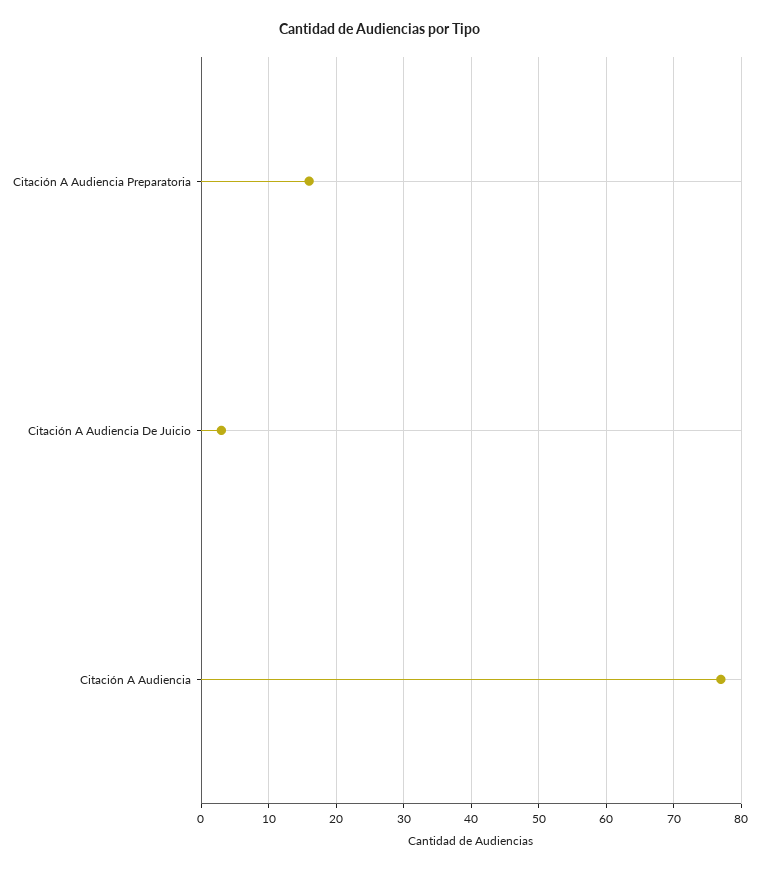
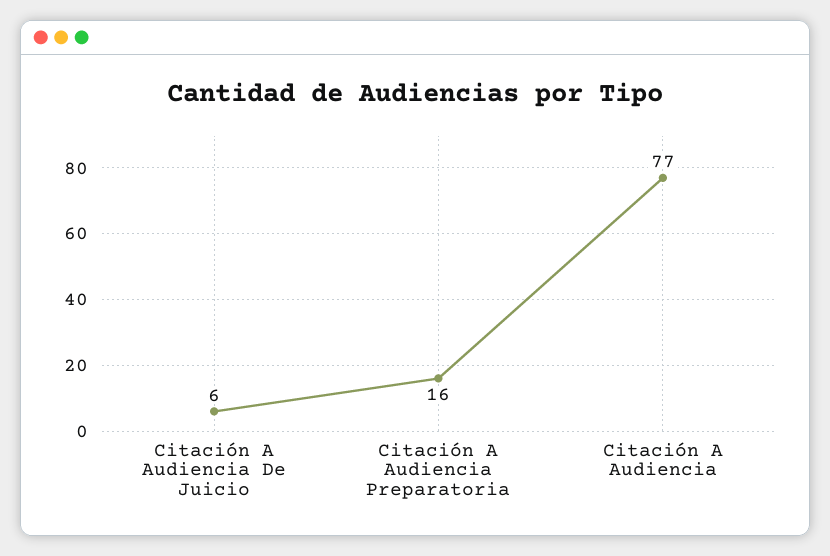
  {
    "Citación A Audiencia Preparatoria": 16,
-   "Citación A Audiencia De Juicio": 3,
+   "Citación A Audiencia De Juicio": 6,
    "Citación A Audiencia": 77
  }

